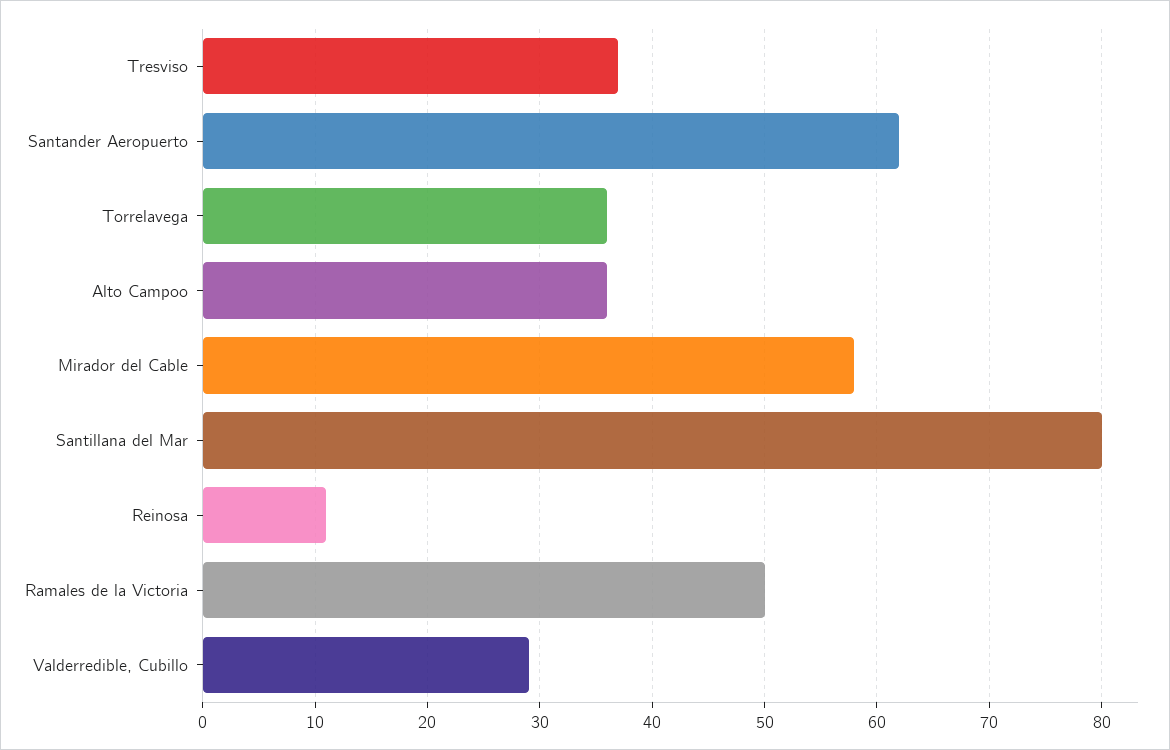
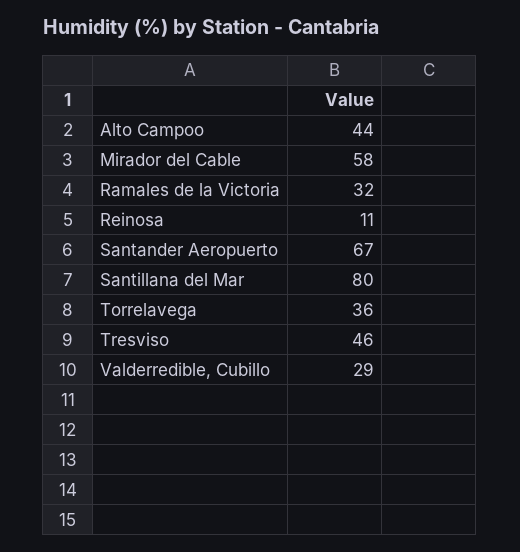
  {
-   "Tresviso": 37,
+   "Tresviso": 46,
-   "Santander Aeropuerto": 62,
+   "Santander Aeropuerto": 67,
    "Torrelavega": 36,
-   "Alto Campoo": 36,
+   "Alto Campoo": 44,
    "Mirador del Cable": 58,
    "Santillana del Mar": 80,
    "Reinosa": 11,
-   "Ramales de la Victoria": 50,
+   "Ramales de la Victoria": 32,
    "Valderredible, Cubillo": 29
  }

